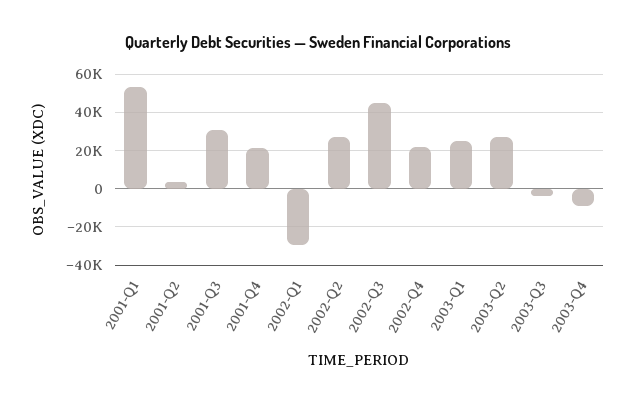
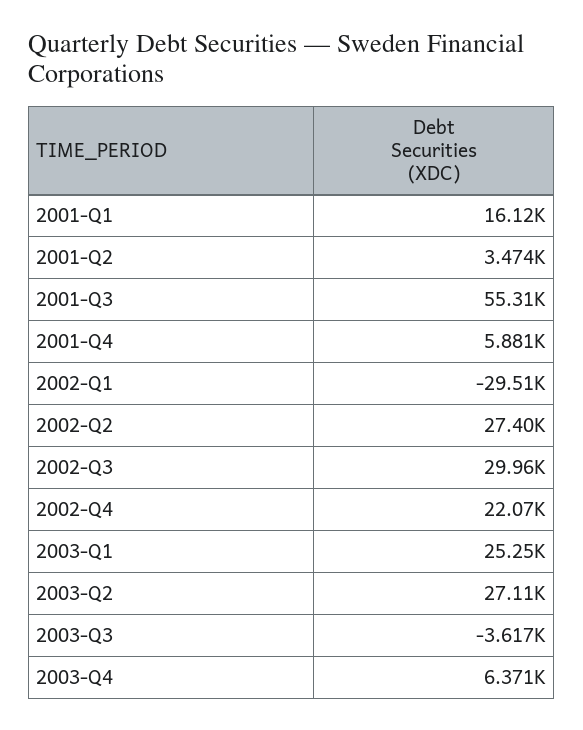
  {
-   "2001-Q1": 55000,
+   "2001-Q1": 16120,
    "2001-Q2": 3474,
-   "2001-Q3": 30000,
+   "2001-Q3": 55310,
-   "2001-Q4": 20000,
+   "2001-Q4": 5881,
    "2002-Q1": -29510,
    "2002-Q2": 27400,
-   "2002-Q3": 45000,
+   "2002-Q3": 29960,
    "2002-Q4": 22070,
    "2003-Q1": 25250,
    "2003-Q2": 27110,
    "2003-Q3": -3617,
-   "2003-Q4": -10000
+   "2003-Q4": 6371
  }

